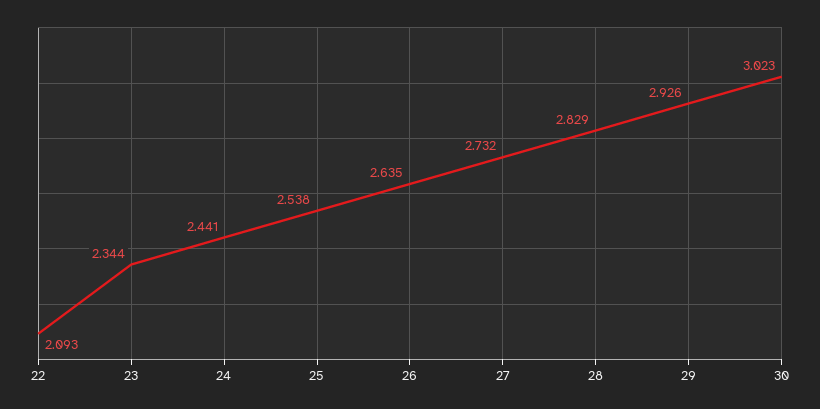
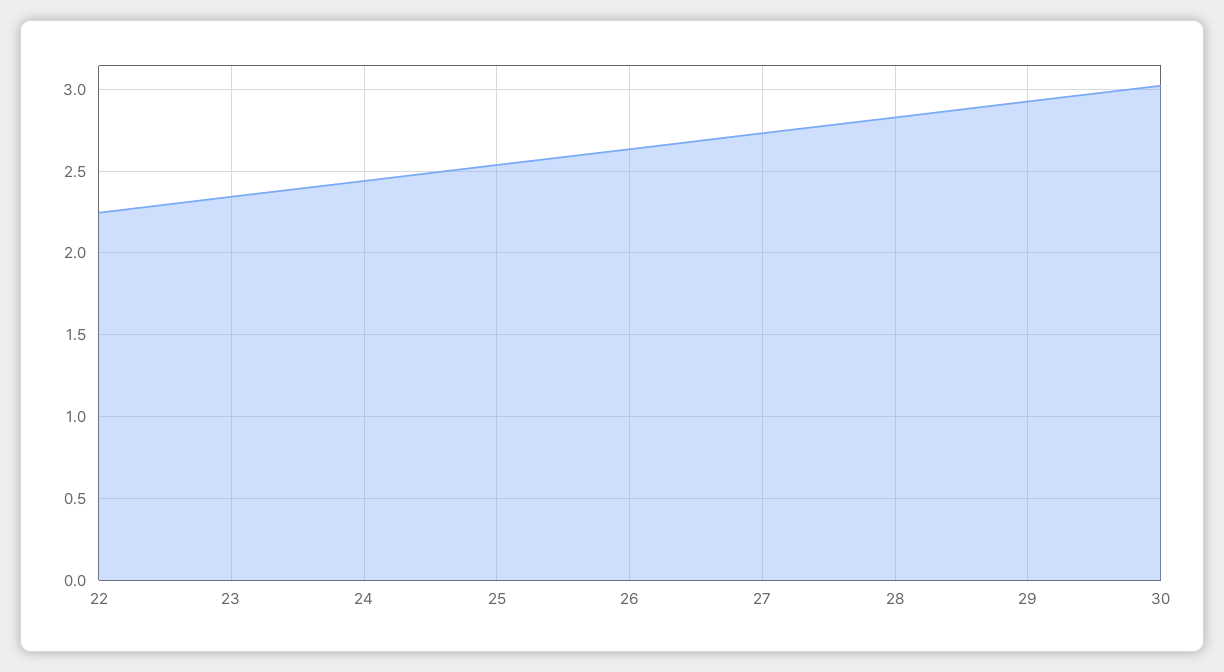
  {
-   "22": 2.093,
+   "22": 2.25,
    "23": 2.344,
    "24": 2.441,
    "25": 2.538,
    "26": 2.635,
    "27": 2.732,
    "28": 2.829,
    "29": 2.926,
    "30": 3.023
  }

